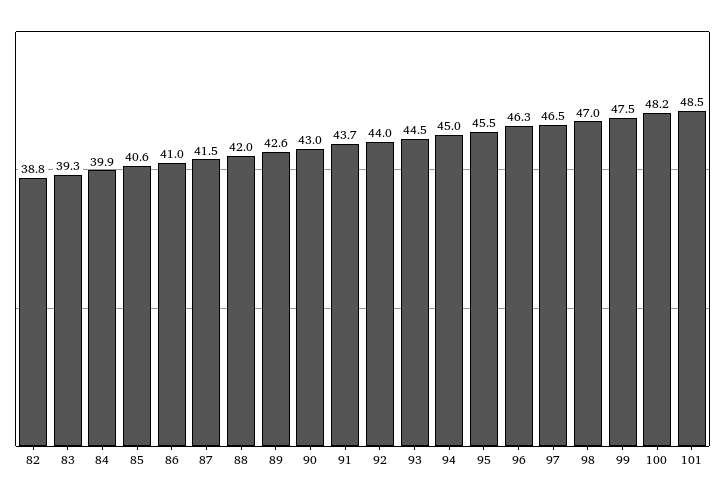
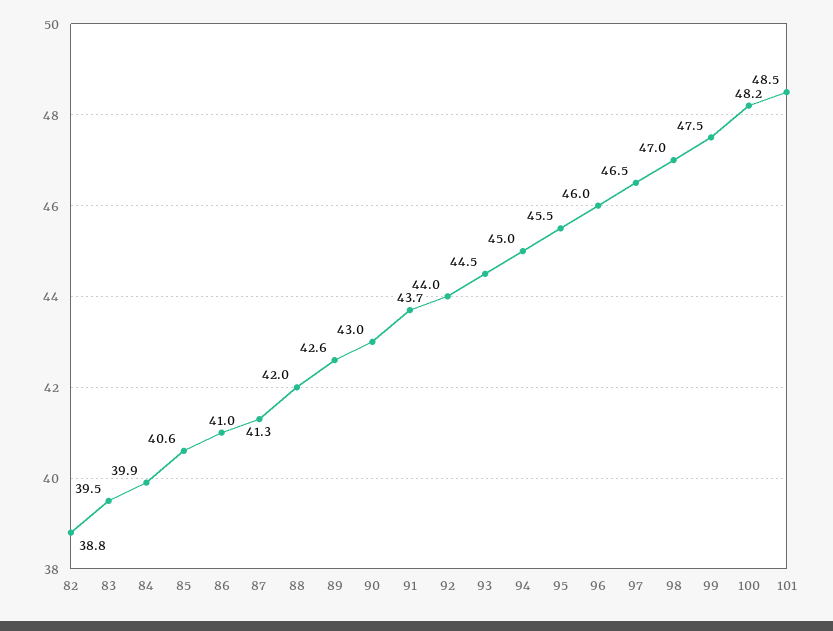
  {
    "82": 38.8,
-   "83": 39.3,
+   "83": 39.5,
    "84": 39.9,
    "85": 40.6,
    "86": 41,
-   "87": 41.5,
+   "87": 41.3,
    "88": 42,
    "89": 42.6,
    "90": 43,
    "91": 43.7,
    "92": 44,
    "93": 44.5,
    "94": 45,
    "95": 45.5,
-   "96": 46.3,
+   "96": 46,
    "97": 46.5,
    "98": 47,
    "99": 47.5,
    "100": 48.2,
    "101": 48.5
  }

